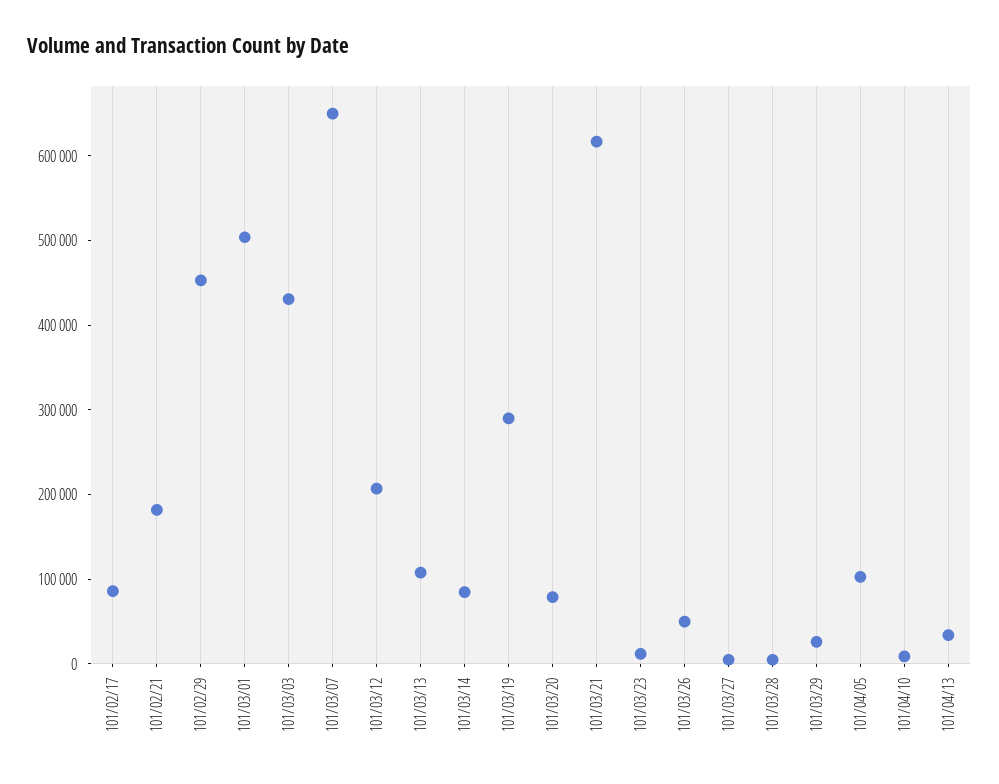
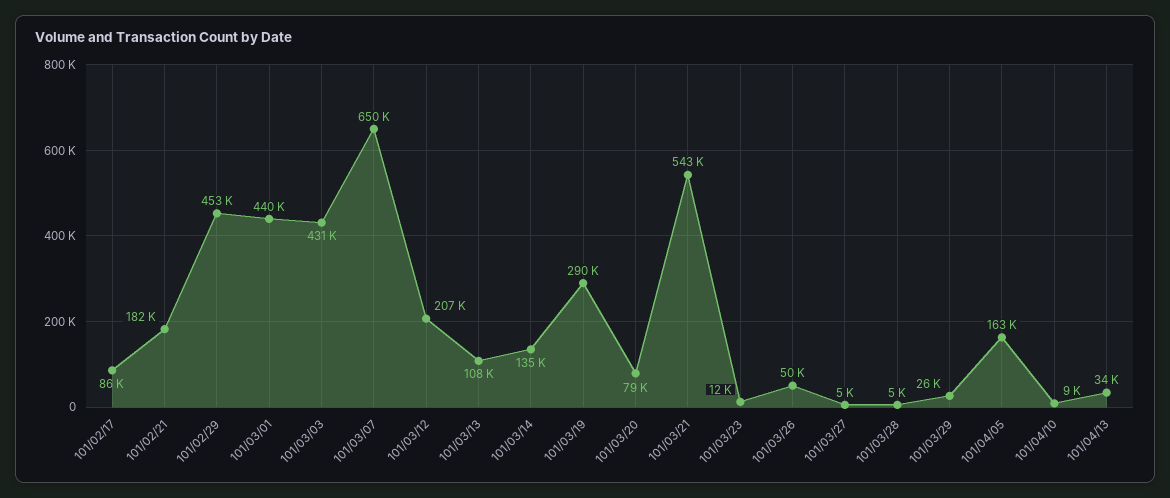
  {
    "101/02/17": 86000,
    "101/02/21": 182000,
    "101/02/29": 453000,
-   "101/03/01": 500000,
+   "101/03/01": 440000,
    "101/03/03": 431000,
    "101/03/07": 650000,
    "101/03/12": 207000,
    "101/03/13": 108000,
-   "101/03/14": 80000,
+   "101/03/14": 135000,
    "101/03/19": 290000,
    "101/03/20": 79000,
-   "101/03/21": 620000,
+   "101/03/21": 543000,
    "101/03/23": 12000,
    "101/03/26": 50000,
    "101/03/27": 5000,
    "101/03/28": 5000,
    "101/03/29": 26000,
-   "101/04/05": 100000,
+   "101/04/05": 163000,
    "101/04/10": 9000,
    "101/04/13": 34000
  }

